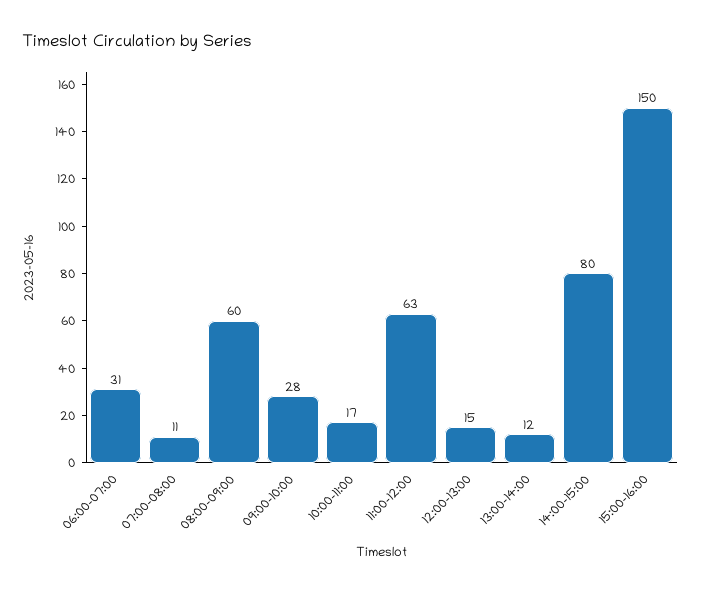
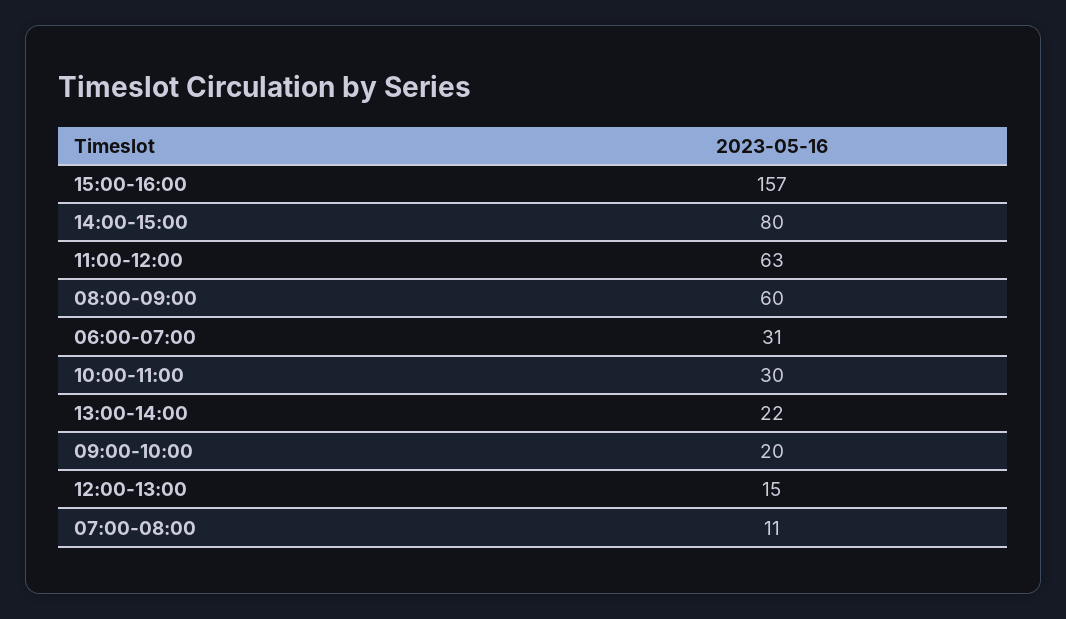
  {
    "06:00-07:00": 31,
    "07:00-08:00": 11,
    "08:00-09:00": 60,
-   "09:00-10:00": 28,
+   "09:00-10:00": 20,
-   "10:00-11:00": 17,
+   "10:00-11:00": 30,
    "11:00-12:00": 63,
    "12:00-13:00": 15,
-   "13:00-14:00": 12,
+   "13:00-14:00": 22,
    "14:00-15:00": 80,
-   "15:00-16:00": 150
+   "15:00-16:00": 157
  }

